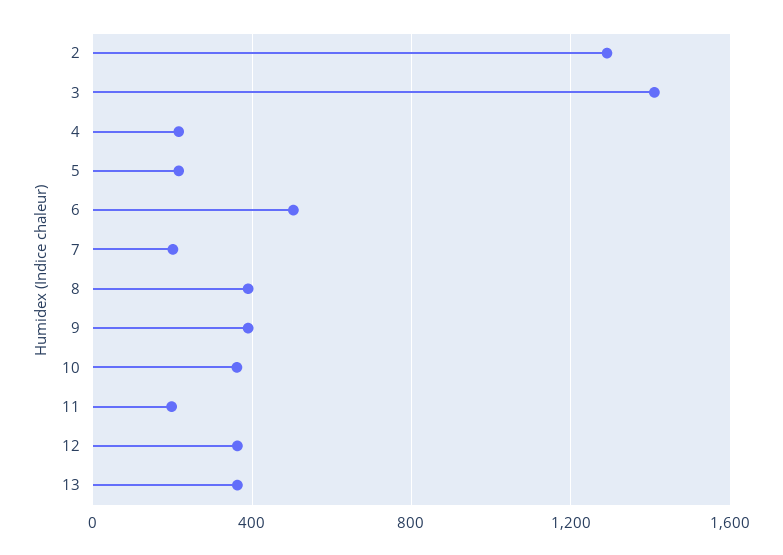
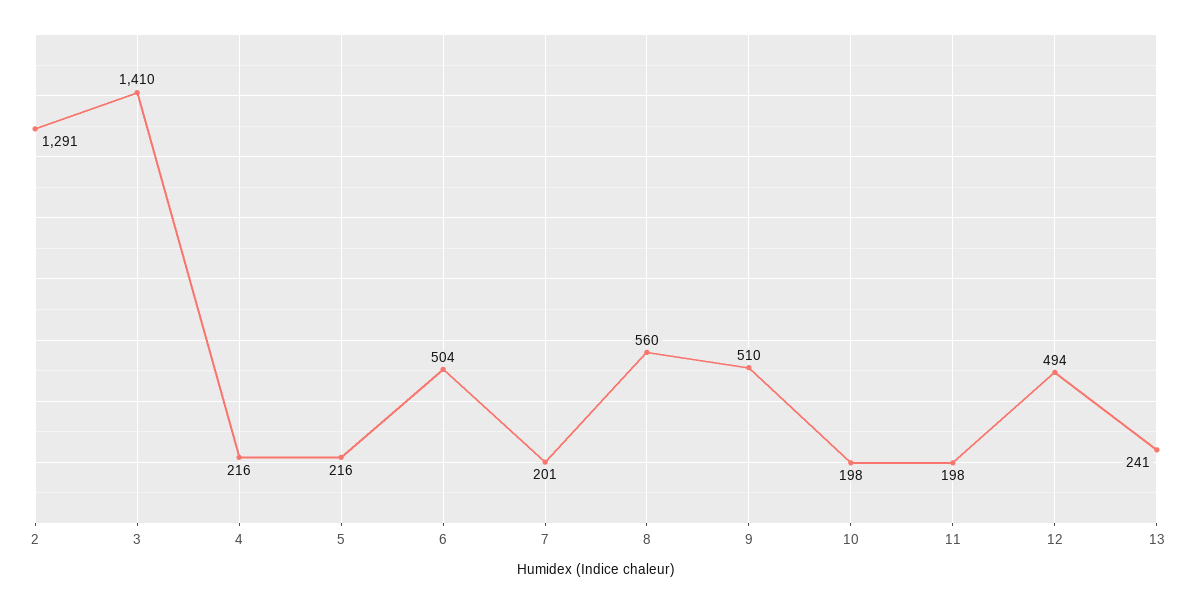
  {
    "2": 1291,
    "3": 1410,
    "4": 216,
    "5": 216,
    "6": 504,
    "7": 201,
-   "8": 400,
+   "8": 560,
-   "9": 400,
+   "9": 510,
-   "10": 350,
+   "10": 198,
    "11": 198,
-   "12": 350,
+   "12": 494,
-   "13": 350
+   "13": 241
  }

